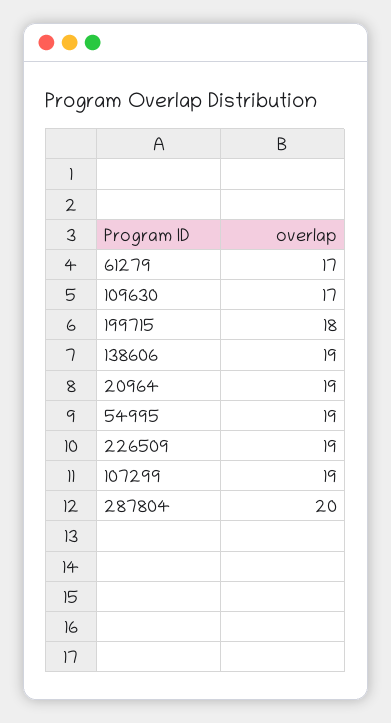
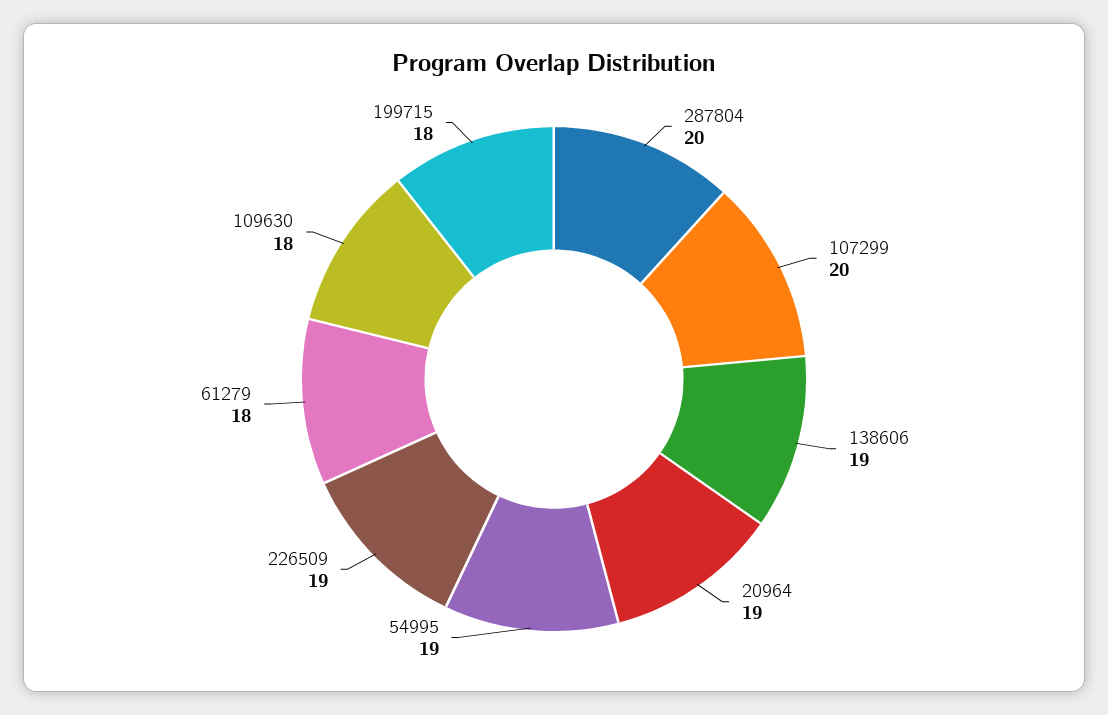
  {
-   "61279": 17,
+   "61279": 18,
-   "109630": 17,
+   "109630": 18,
    "199715": 18,
    "138606": 19,
    "20964": 19,
    "54995": 19,
    "226509": 19,
-   "107299": 19,
+   "107299": 20,
    "287804": 20
  }

